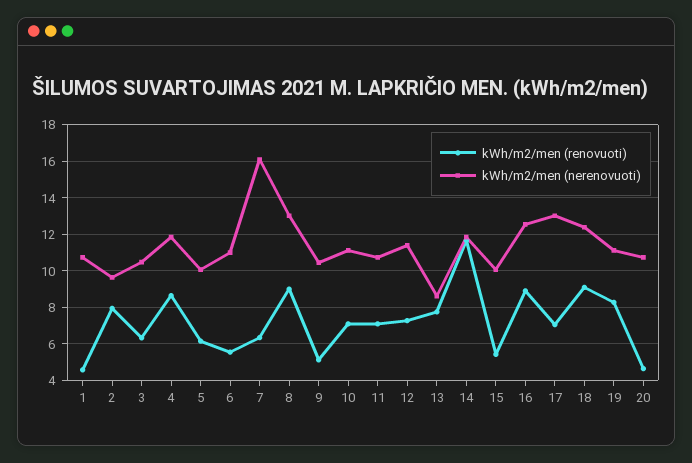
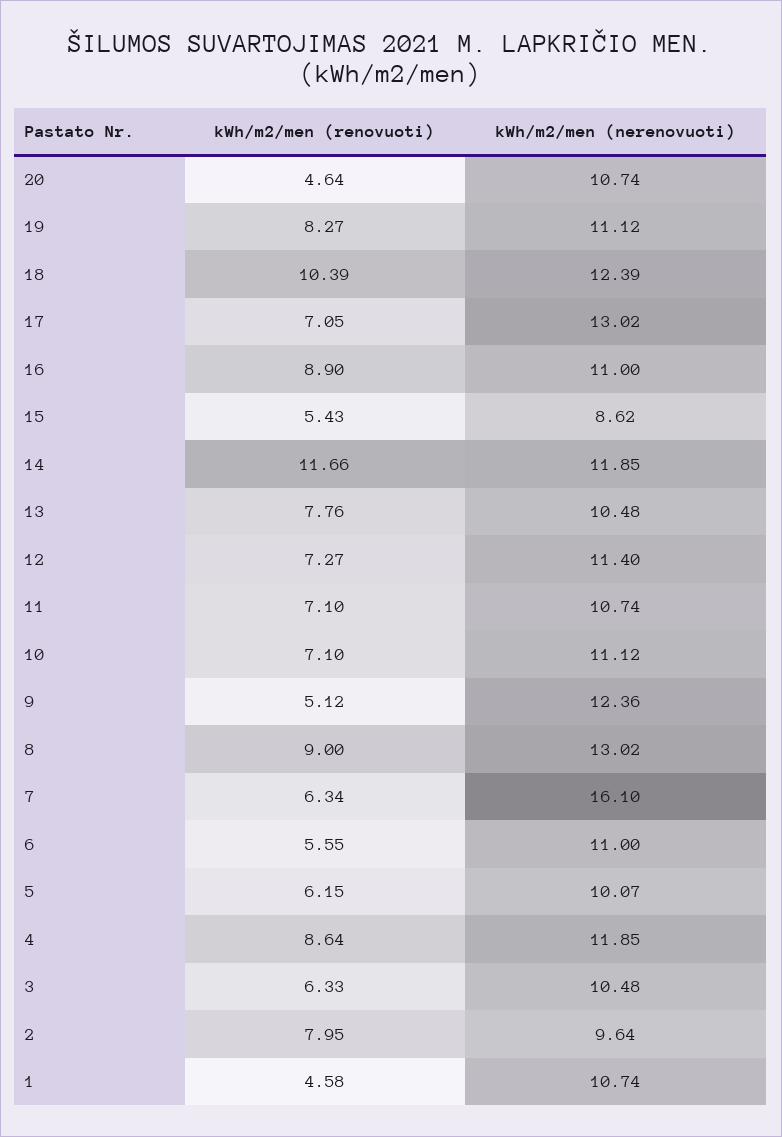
  {
    "kWh/m2/men (renovuoti)": {
      "1": 4.58,
      "2": 7.95,
      "3": 6.33,
      "4": 8.64,
      "5": 6.15,
      "6": 5.55,
      "7": 6.34,
      "8": 9,
      "9": 5.12,
      "10": 7.1,
      "11": 7.1,
      "12": 7.27,
      "13": 7.76,
      "14": 11.66,
      "15": 5.43,
      "16": 8.9,
      "17": 7.05,
-     "18": 9,
+     "18": 10.39,
      "19": 8.27,
      "20": 4.64
    },
    "kWh/m2/men (nerenovuoti)": {
      "1": 10.74,
      "2": 9.64,
      "3": 10.48,
      "4": 11.85,
      "5": 10.07,
      "6": 11,
      "7": 16.1,
      "8": 13.02,
-     "9": 10.5,
+     "9": 12.36,
      "10": 11.12,
      "11": 10.74,
      "12": 11.4,
-     "13": 8.5,
+     "13": 10.48,
      "14": 11.85,
-     "15": 10,
+     "15": 8.62,
-     "16": 12.5,
+     "16": 11,
      "17": 13.02,
      "18": 12.39,
      "19": 11.12,
      "20": 10.74
    }
  }

